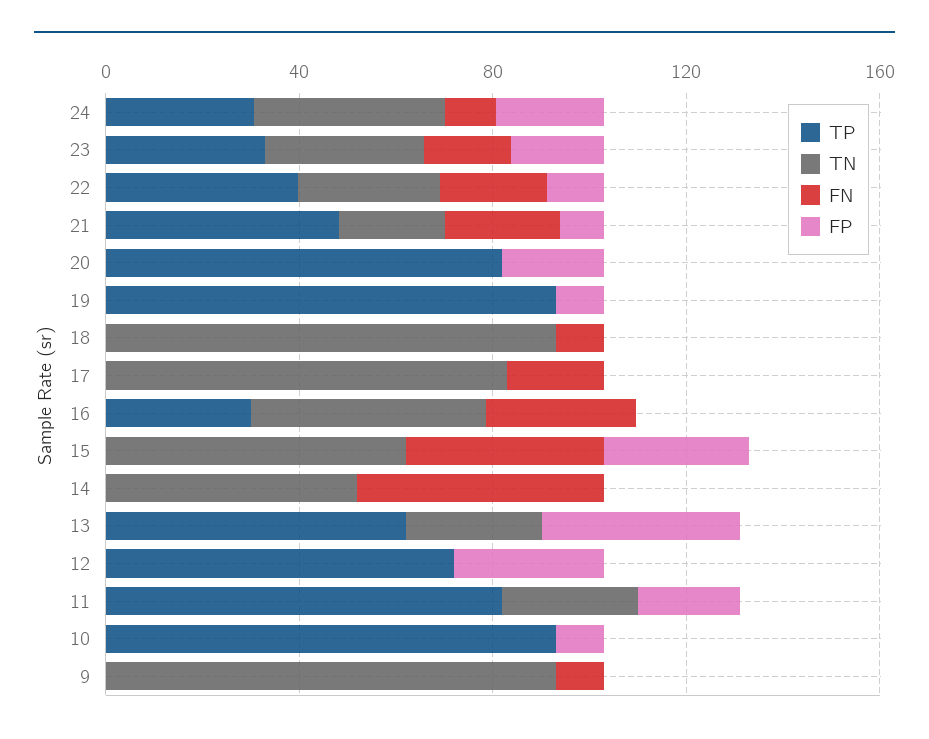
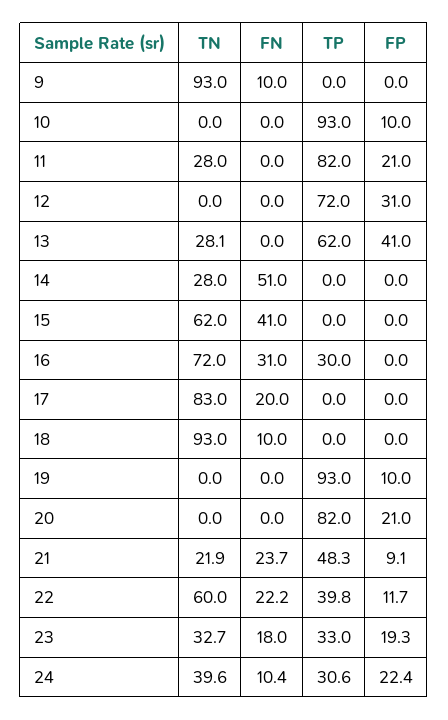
  {
    "TP": {
      "24": 30.6,
      "23": 33,
      "22": 39.8,
      "21": 48.3,
      "20": 82,
      "19": 93,
      "18": 0,
      "17": 0,
      "16": 30,
      "15": 0,
      "14": 0,
      "13": 62,
      "12": 72,
      "11": 82,
      "10": 93,
      "9": 0
    },
    "TN": {
      "24": 39.6,
      "23": 32.7,
-     "22": 30,
+     "22": 60,
      "21": 21.9,
      "20": 0,
      "19": 0,
      "18": 93,
      "17": 83,
-     "16": 50,
+     "16": 72,
      "15": 62,
-     "14": 50,
+     "14": 28,
      "13": 28.1,
      "12": 0,
      "11": 28,
      "10": 0,
      "9": 93
    },
    "FN": {
      "24": 10.4,
      "23": 18,
      "22": 22.2,
      "21": 23.7,
      "20": 0,
      "19": 0,
      "18": 10,
      "17": 20,
      "16": 31,
      "15": 41,
      "14": 51,
      "13": 0,
      "12": 0,
      "11": 0,
      "10": 0,
      "9": 10
    },
    "FP": {
      "24": 22.4,
      "23": 19.3,
      "22": 11.7,
      "21": 9.1,
      "20": 21,
      "19": 10,
      "18": 0,
      "17": 0,
      "16": 0,
-     "15": 30,
+     "15": 0,
      "14": 0,
      "13": 41,
      "12": 31,
      "11": 21,
      "10": 10,
      "9": 0
    }
  }

